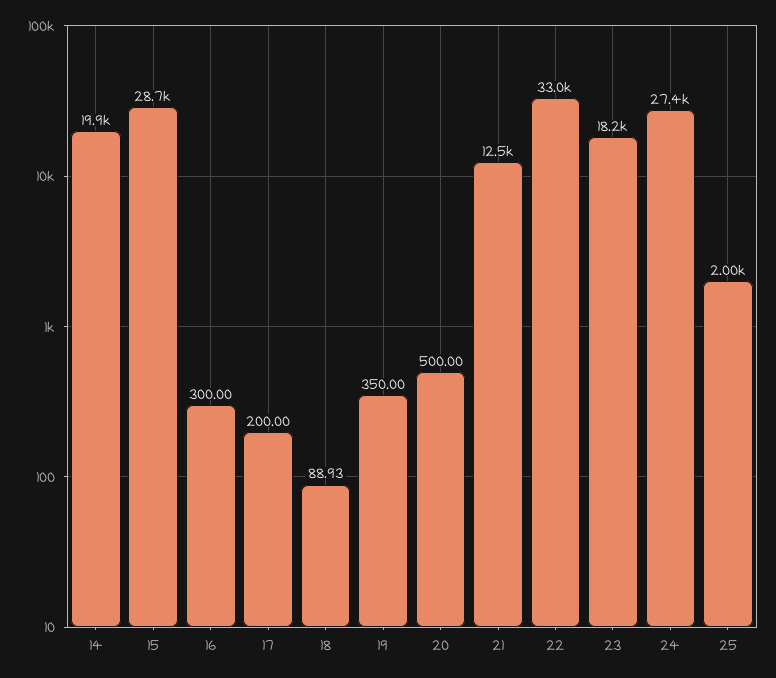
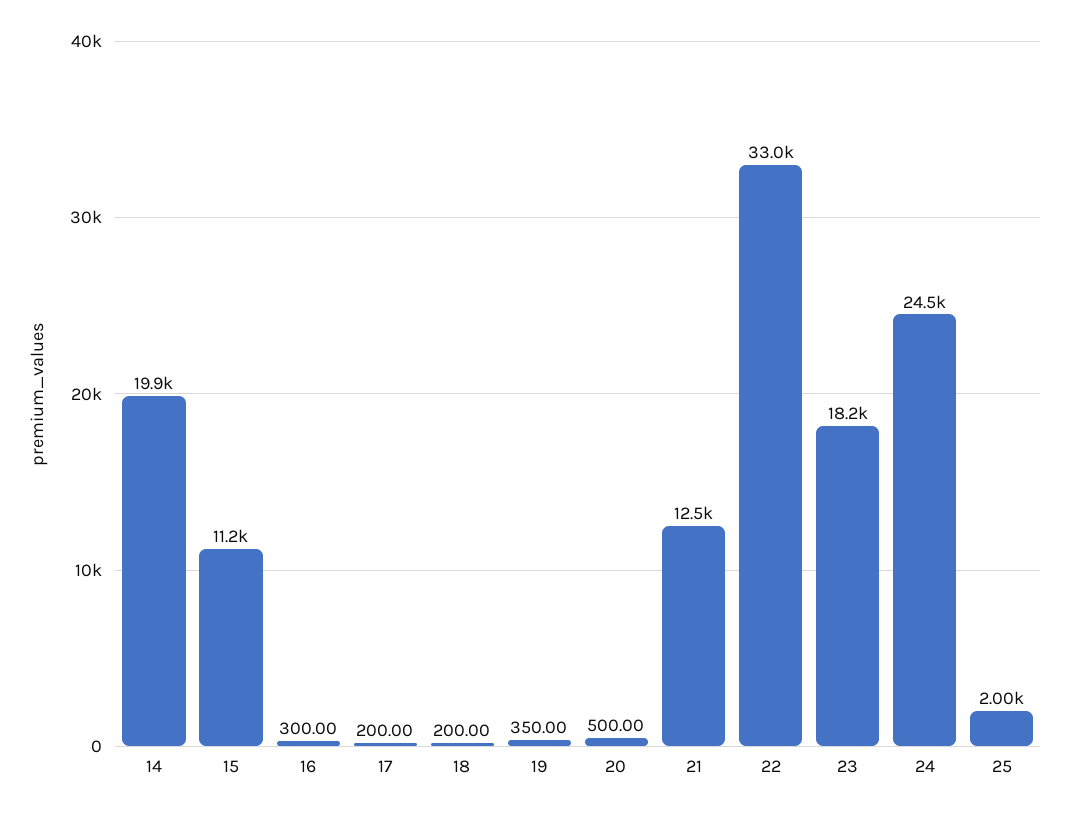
  {
    "14": 19900,
-   "15": 28700,
+   "15": 11200,
    "16": 300,
    "17": 200,
-   "18": 88.93,
+   "18": 200,
    "19": 350,
    "20": 500,
    "21": 12500,
    "22": 33000,
    "23": 18200,
-   "24": 27400,
+   "24": 24500,
    "25": 2000
  }

